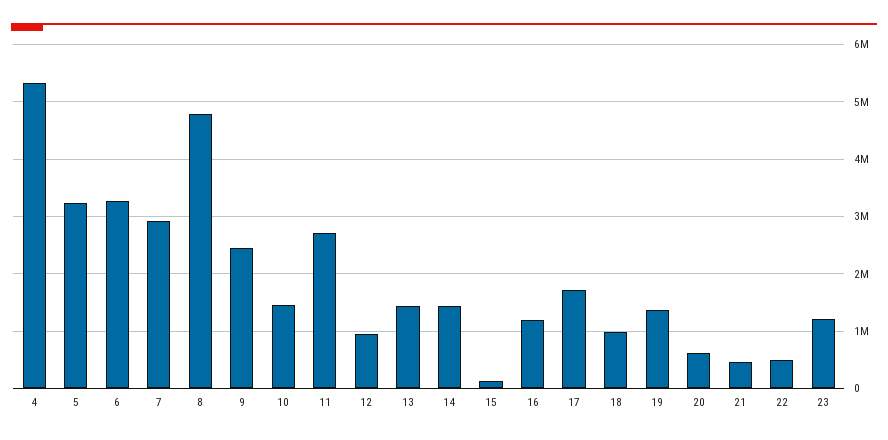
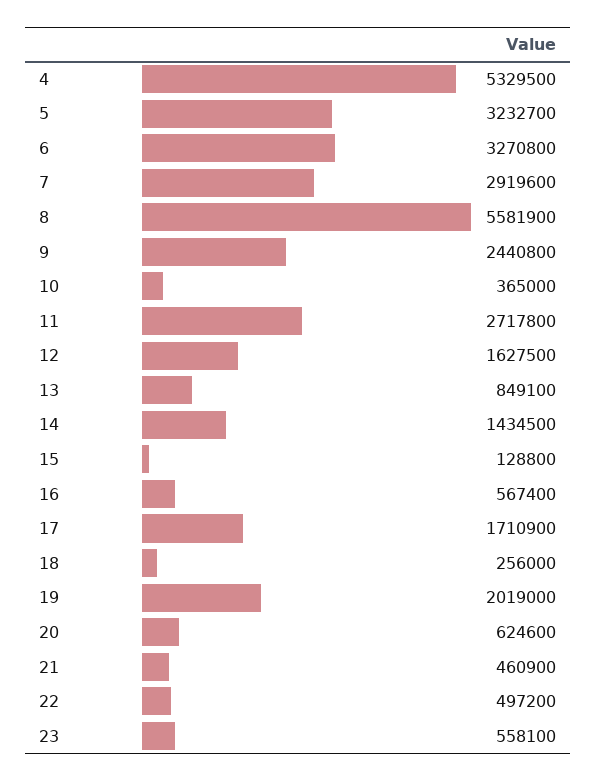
  {
    "4": 5329500,
    "5": 3232700,
    "6": 3270800,
    "7": 2919600,
-   "8": 4800000,
+   "8": 5581900,
    "9": 2440800,
-   "10": 1400000,
+   "10": 365000,
    "11": 2717800,
-   "12": 1000000,
+   "12": 1627500,
-   "13": 1400000,
+   "13": 849100,
    "14": 1434500,
    "15": 128800,
-   "16": 1200000,
+   "16": 567400,
    "17": 1710900,
-   "18": 1000000,
+   "18": 256000,
-   "19": 1400000,
+   "19": 2019000,
    "20": 624600,
    "21": 460900,
    "22": 497200,
-   "23": 1200000
+   "23": 558100
  }

